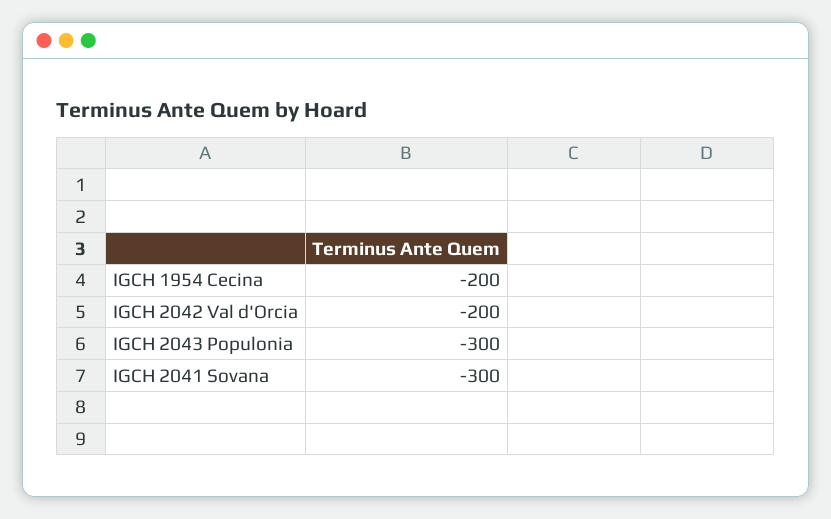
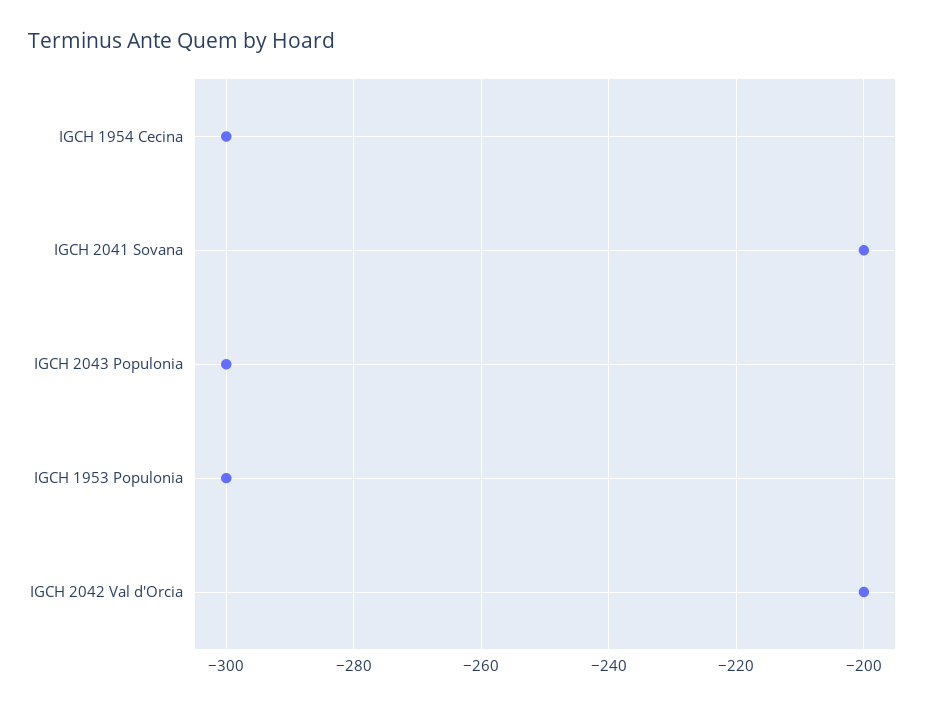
  {
-   "IGCH 1954 Cecina": -200,
+   "IGCH 1954 Cecina": -300,
    "IGCH 2042 Val d'Orcia": -200,
    "IGCH 2043 Populonia": -300,
-   "IGCH 2041 Sovana": -300
+   "IGCH 2041 Sovana": -200,
+   "IGCH 1953 Populonia": -300
  }

